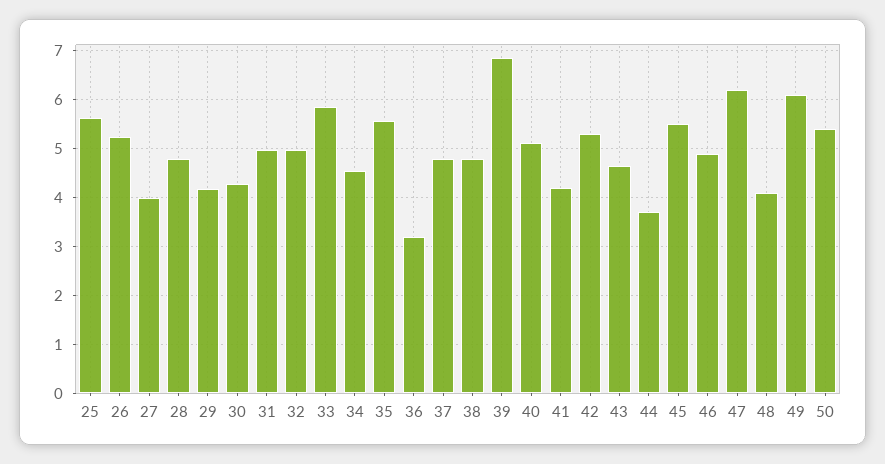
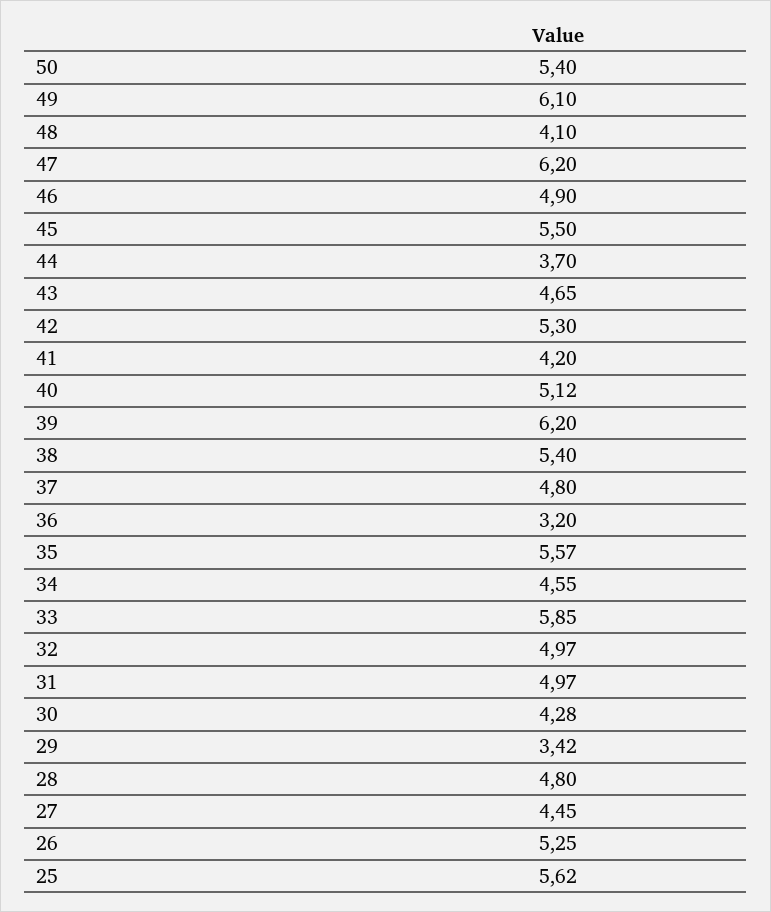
  {
    "25": 5.62,
    "26": 5.25,
-   "27": 4,
+   "27": 4.45,
    "28": 4.8,
-   "29": 4.2,
+   "29": 3.42,
    "30": 4.28,
    "31": 4.97,
    "32": 4.97,
    "33": 5.85,
    "34": 4.55,
    "35": 5.57,
    "36": 3.2,
    "37": 4.8,
-   "38": 4.8,
+   "38": 5.4,
-   "39": 6.8,
+   "39": 6.2,
    "40": 5.12,
    "41": 4.2,
    "42": 5.3,
    "43": 4.65,
    "44": 3.7,
    "45": 5.5,
    "46": 4.9,
    "47": 6.2,
    "48": 4.1,
    "49": 6.1,
    "50": 5.4
  }

